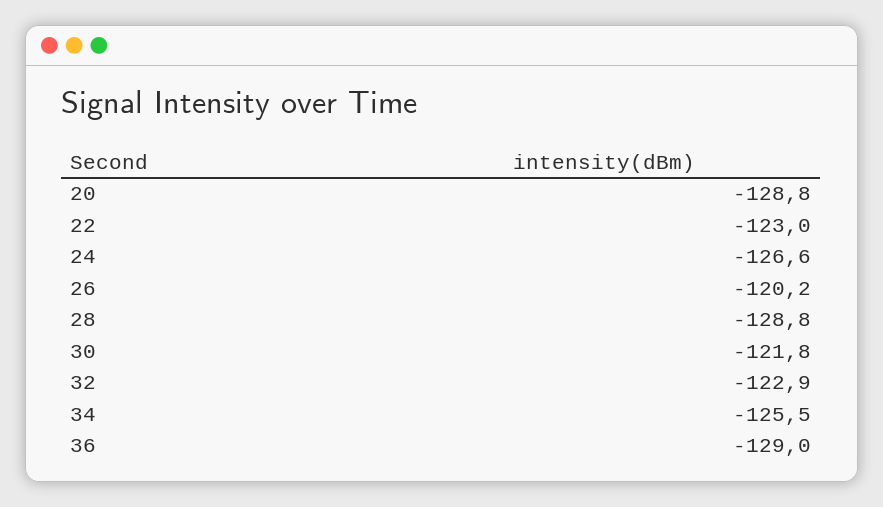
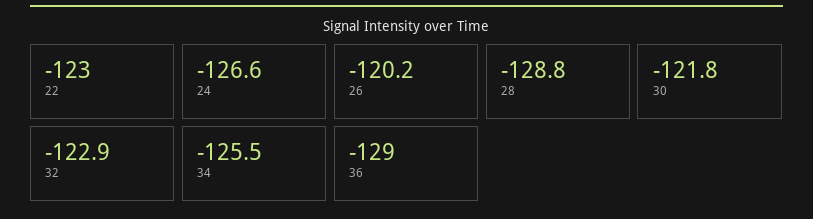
  {
-   "20": -128.8,
    "22": -123,
    "24": -126.6,
    "26": -120.2,
    "28": -128.8,
    "30": -121.8,
    "32": -122.9,
    "34": -125.5,
    "36": -129
  }

